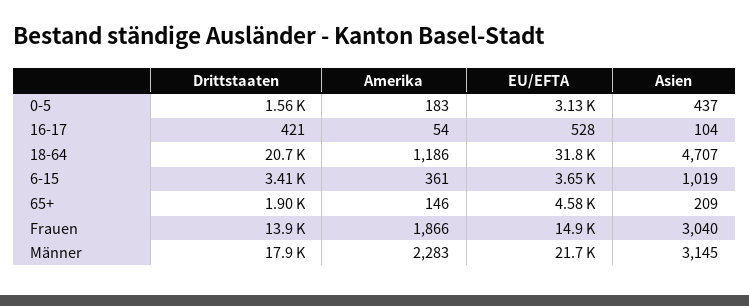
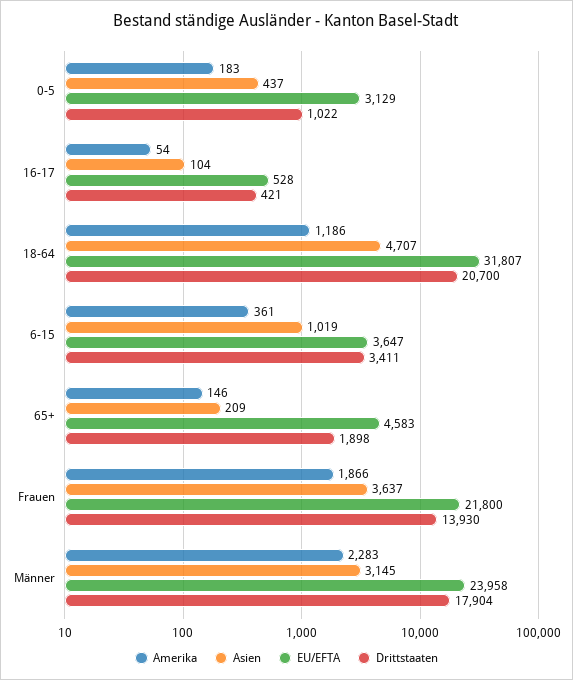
  {
    "Drittstaaten": {
-     "0-5": 1560,
+     "0-5": 1022,
      "16-17": 421,
      "18-64": 20700,
      "6-15": 3411,
      "65+": 1898,
      "Frauen": 13930,
      "Männer": 17904
    },
    "Amerika": {
      "0-5": 183,
      "16-17": 54,
      "18-64": 1186,
      "6-15": 361,
      "65+": 146,
      "Frauen": 1866,
      "Männer": 2283
    },
    "EU/EFTA": {
      "0-5": 3129,
      "16-17": 528,
      "18-64": 31807,
      "6-15": 3647,
      "65+": 4583,
-     "Frauen": 14900,
+     "Frauen": 21800,
-     "Männer": 21700
+     "Männer": 23958
    },
    "Asien": {
      "0-5": 437,
      "16-17": 104,
      "18-64": 4707,
      "6-15": 1019,
      "65+": 209,
-     "Frauen": 3040,
+     "Frauen": 3637,
      "Männer": 3145
    }
  }

